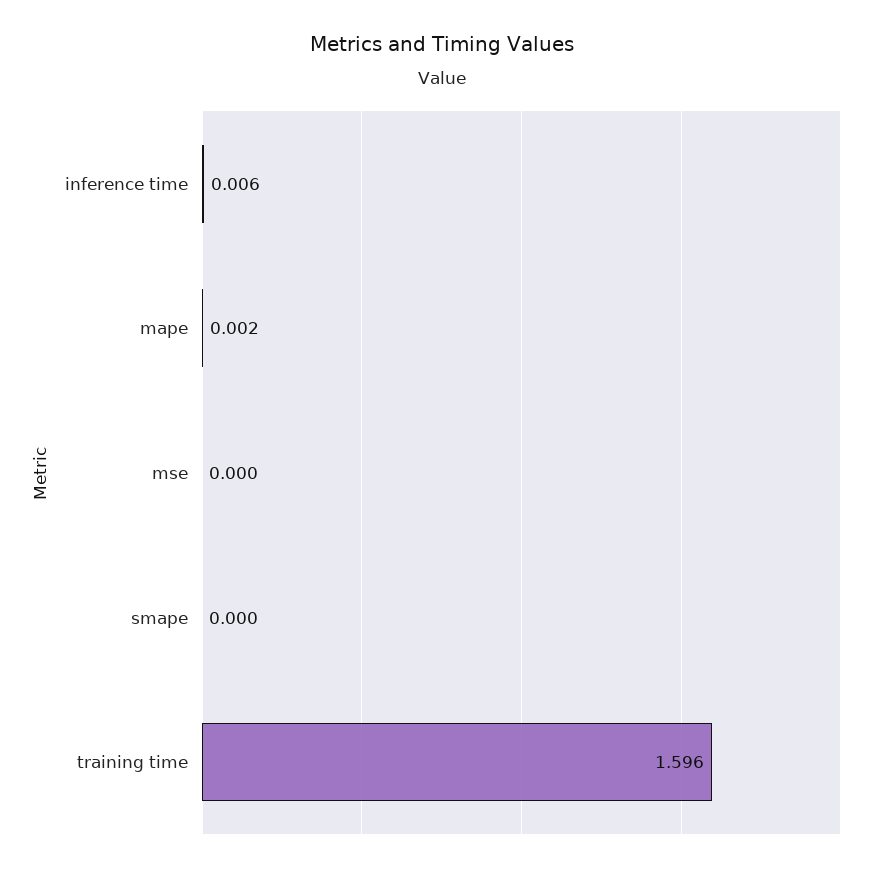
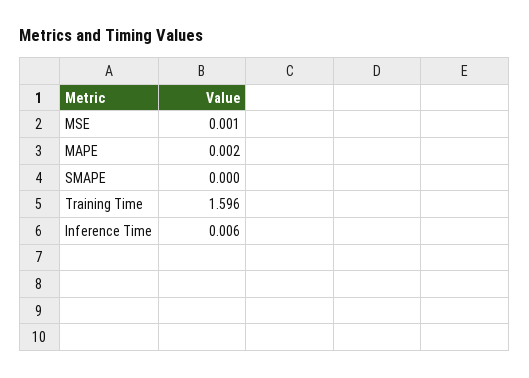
  {
    "inference time": 0.006,
    "mape": 0.002,
-   "mse": 0,
+   "mse": 0.001,
    "smape": 0,
    "training time": 1.596
  }

